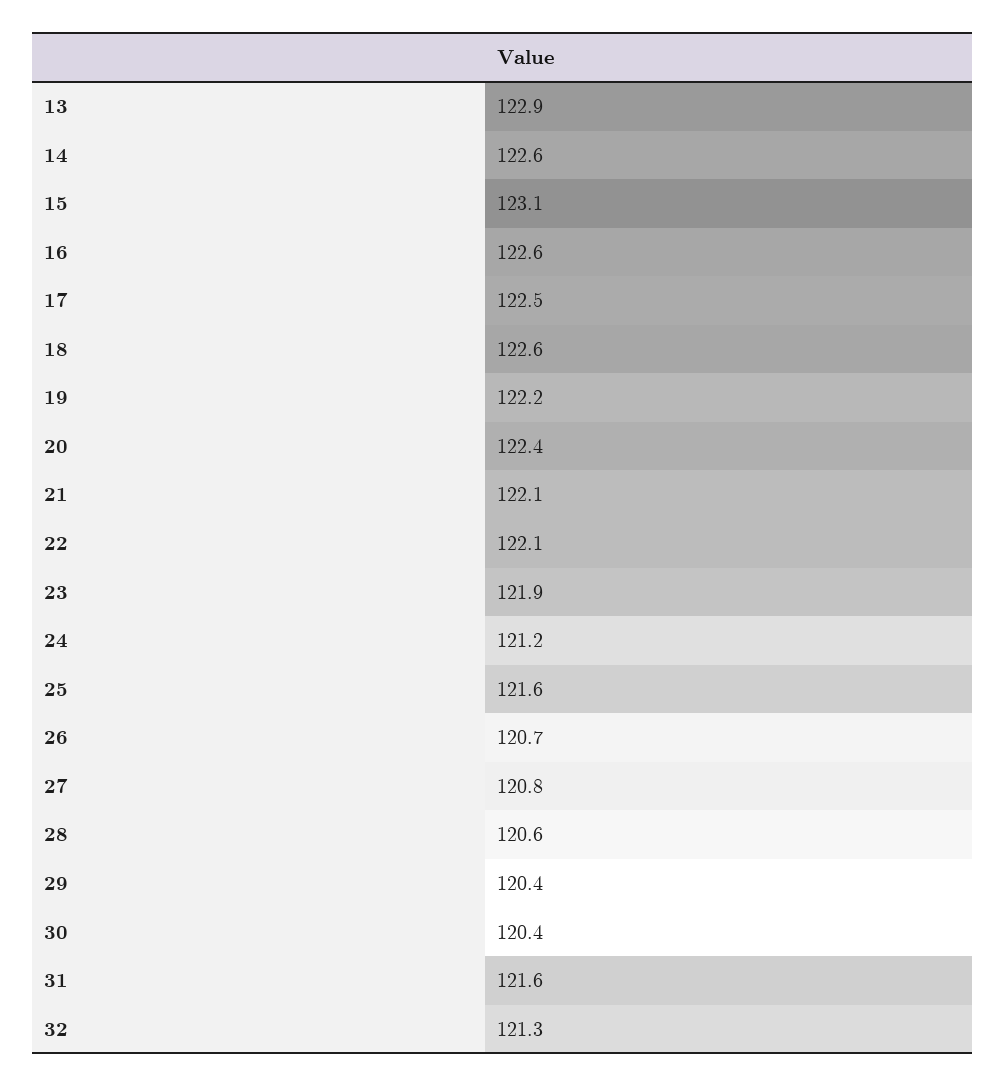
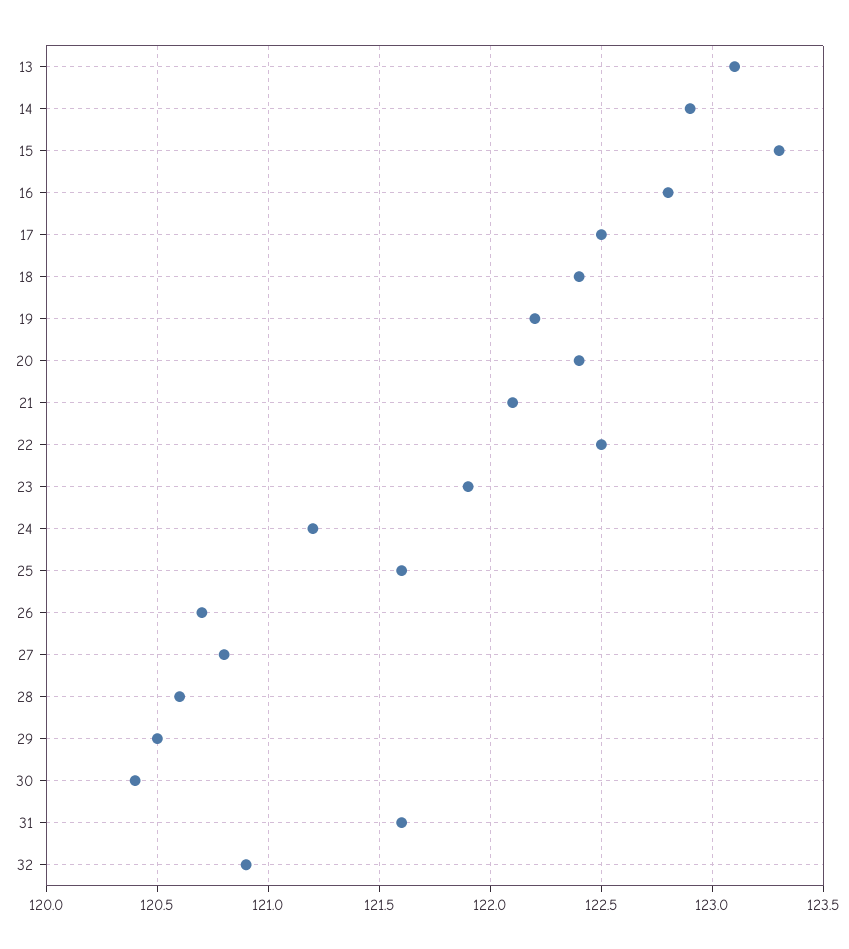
  {
-   "13": 122.9,
+   "13": 123.1,
-   "14": 122.6,
+   "14": 122.9,
-   "15": 123.1,
+   "15": 123.3,
-   "16": 122.6,
+   "16": 122.8,
    "17": 122.5,
-   "18": 122.6,
+   "18": 122.4,
    "19": 122.2,
    "20": 122.4,
    "21": 122.1,
-   "22": 122.1,
+   "22": 122.5,
    "23": 121.9,
    "24": 121.2,
    "25": 121.6,
    "26": 120.7,
    "27": 120.8,
    "28": 120.6,
-   "29": 120.4,
+   "29": 120.5,
    "30": 120.4,
    "31": 121.6,
-   "32": 121.3
+   "32": 120.9
  }

